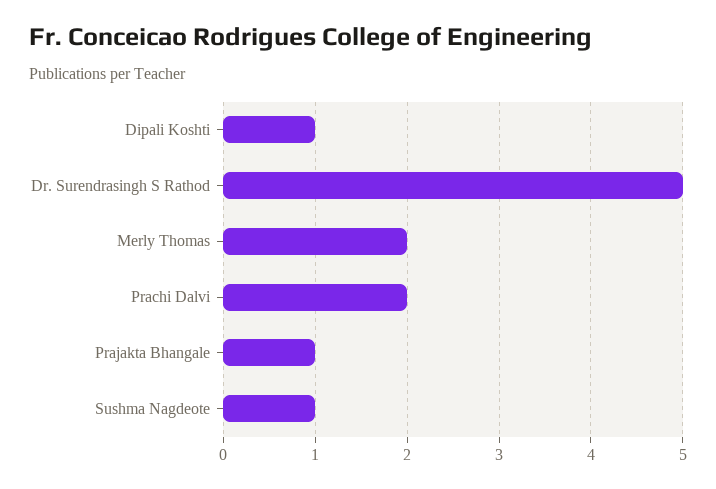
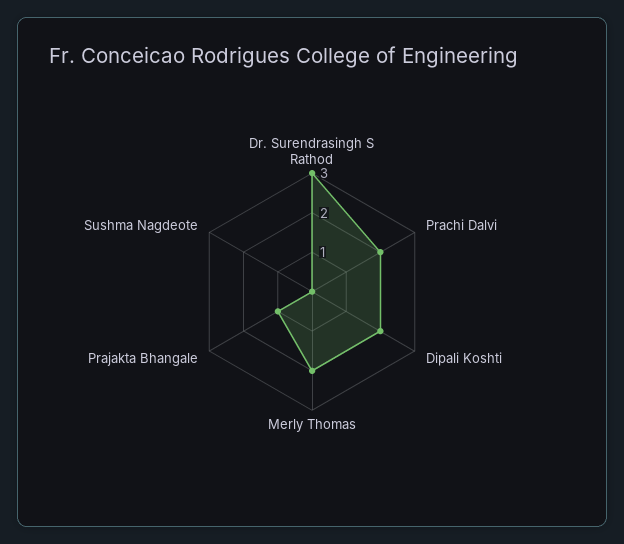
  {
-   "Dipali Koshti": 1,
+   "Dipali Koshti": 2,
-   "Dr. Surendrasingh S Rathod": 5,
+   "Dr. Surendrasingh S Rathod": 3,
    "Merly Thomas": 2,
    "Prachi Dalvi": 2,
    "Prajakta Bhangale": 1,
-   "Sushma Nagdeote": 1
+   "Sushma Nagdeote": 0
  }

